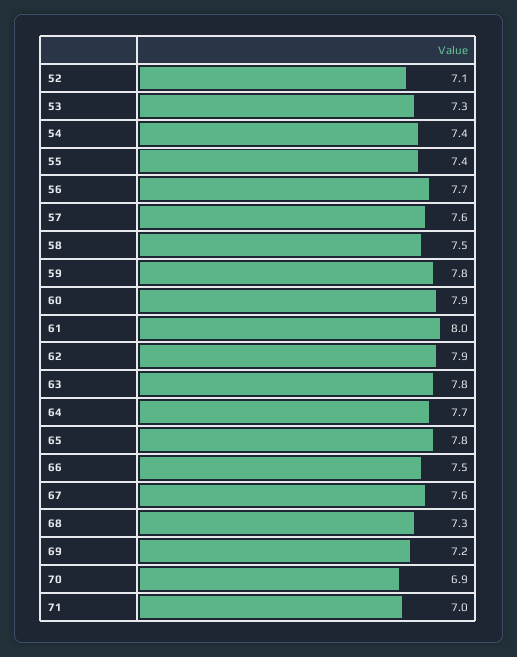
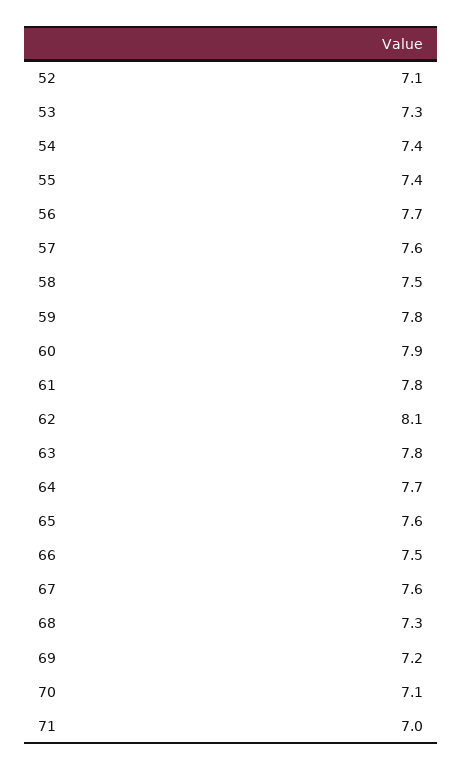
  {
    "52": 7.1,
    "53": 7.3,
    "54": 7.4,
    "55": 7.4,
    "56": 7.7,
    "57": 7.6,
    "58": 7.5,
    "59": 7.8,
    "60": 7.9,
-   "61": 8,
+   "61": 7.8,
-   "62": 7.9,
+   "62": 8.1,
    "63": 7.8,
    "64": 7.7,
-   "65": 7.8,
+   "65": 7.6,
    "66": 7.5,
    "67": 7.6,
    "68": 7.3,
    "69": 7.2,
-   "70": 6.9,
+   "70": 7.1,
    "71": 7
  }

